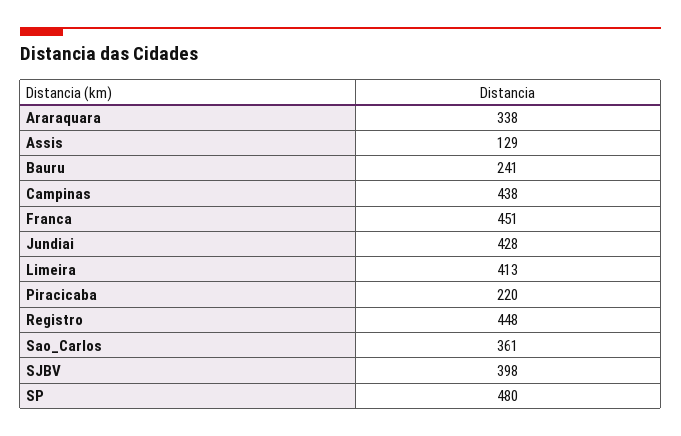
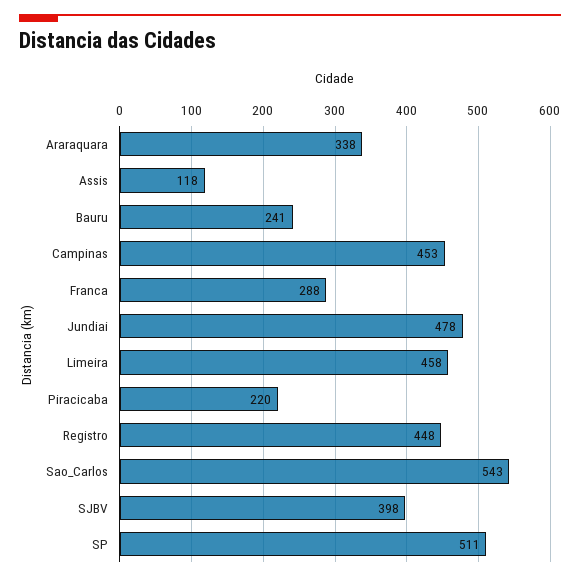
  {
    "Araraquara": 338,
-   "Assis": 129,
+   "Assis": 118,
    "Bauru": 241,
-   "Campinas": 438,
+   "Campinas": 453,
-   "Franca": 451,
+   "Franca": 288,
-   "Jundiai": 428,
+   "Jundiai": 478,
-   "Limeira": 413,
+   "Limeira": 458,
    "Piracicaba": 220,
    "Registro": 448,
-   "Sao_Carlos": 361,
+   "Sao_Carlos": 543,
    "SJBV": 398,
-   "SP": 480
+   "SP": 511
  }

